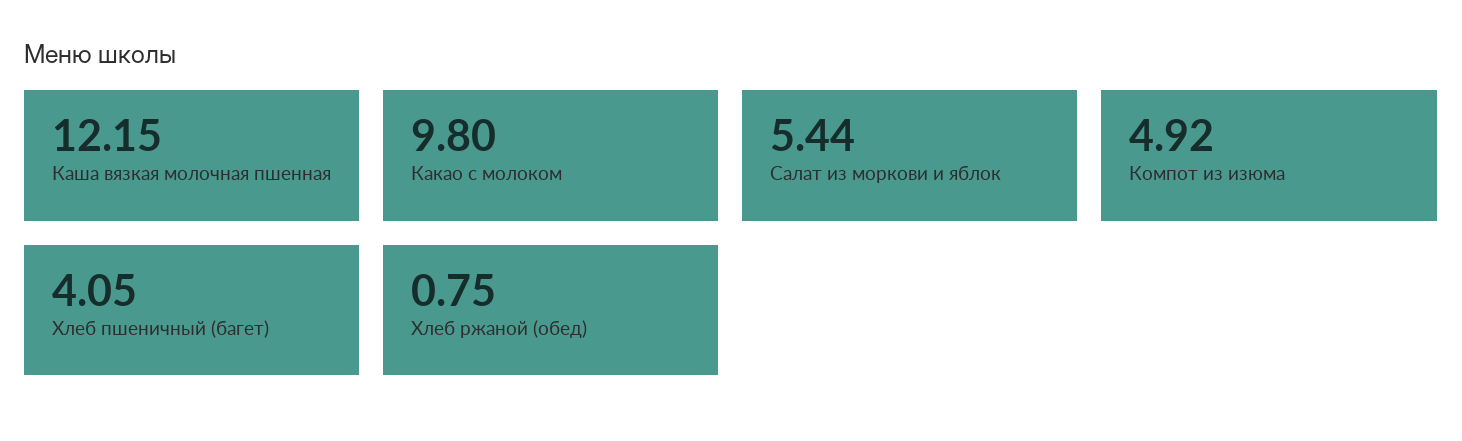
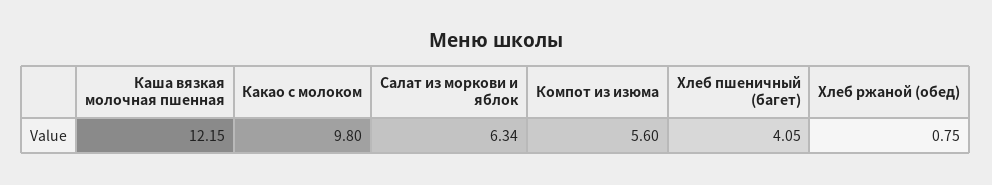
  {
    "Каша вязкая молочная пшенная": 12.15,
    "Какао с молоком": 9.8,
-   "Салат из моркови и яблок": 5.44,
+   "Салат из моркови и яблок": 6.34,
-   "Компот из изюма": 4.92,
+   "Компот из изюма": 5.6,
    "Хлеб пшеничный (багет)": 4.05,
    "Хлеб ржаной (обед)": 0.75
  }

